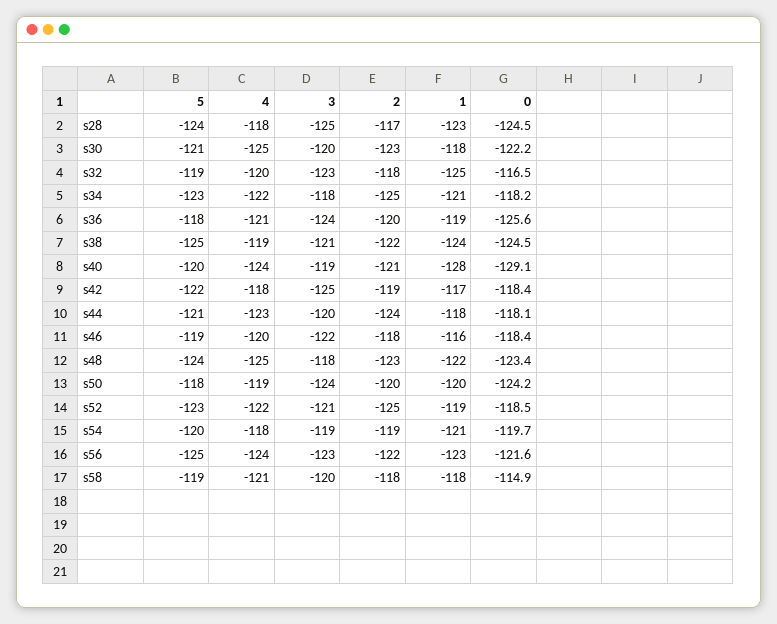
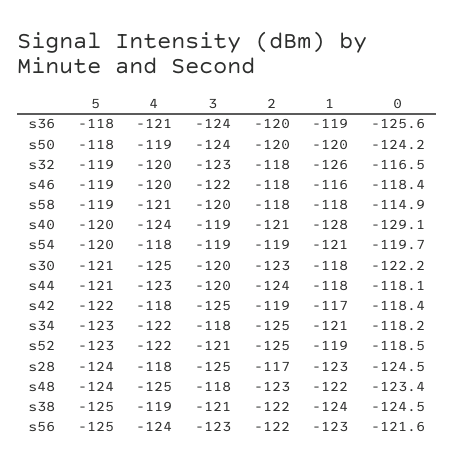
  {
    "5": {
      "s28": -124,
      "s30": -121,
      "s32": -119,
      "s34": -123,
      "s36": -118,
      "s38": -125,
      "s40": -120,
      "s42": -122,
      "s44": -121,
      "s46": -119,
      "s48": -124,
      "s50": -118,
      "s52": -123,
      "s54": -120,
      "s56": -125,
      "s58": -119
    },
    "4": {
      "s28": -118,
      "s30": -125,
      "s32": -120,
      "s34": -122,
      "s36": -121,
      "s38": -119,
      "s40": -124,
      "s42": -118,
      "s44": -123,
      "s46": -120,
      "s48": -125,
      "s50": -119,
      "s52": -122,
      "s54": -118,
      "s56": -124,
      "s58": -121
    },
    "3": {
      "s28": -125,
      "s30": -120,
      "s32": -123,
      "s34": -118,
      "s36": -124,
      "s38": -121,
      "s40": -119,
      "s42": -125,
      "s44": -120,
      "s46": -122,
      "s48": -118,
      "s50": -124,
      "s52": -121,
      "s54": -119,
      "s56": -123,
      "s58": -120
    },
    "2": {
      "s28": -117,
      "s30": -123,
      "s32": -118,
      "s34": -125,
      "s36": -120,
      "s38": -122,
      "s40": -121,
      "s42": -119,
      "s44": -124,
      "s46": -118,
      "s48": -123,
      "s50": -120,
      "s52": -125,
      "s54": -119,
      "s56": -122,
      "s58": -118
    },
    "1": {
      "s28": -123,
      "s30": -118,
-     "s32": -125,
+     "s32": -126,
      "s34": -121,
      "s36": -119,
      "s38": -124,
      "s40": -128,
      "s42": -117,
      "s44": -118,
      "s46": -116,
      "s48": -122,
      "s50": -120,
      "s52": -119,
      "s54": -121,
      "s56": -123,
      "s58": -118
    },
    "0": {
      "s28": -124.5,
      "s30": -122.2,
      "s32": -116.5,
      "s34": -118.2,
      "s36": -125.6,
      "s38": -124.5,
      "s40": -129.1,
      "s42": -118.4,
      "s44": -118.1,
      "s46": -118.4,
      "s48": -123.4,
      "s50": -124.2,
      "s52": -118.5,
      "s54": -119.7,
      "s56": -121.6,
      "s58": -114.9
    }
  }

